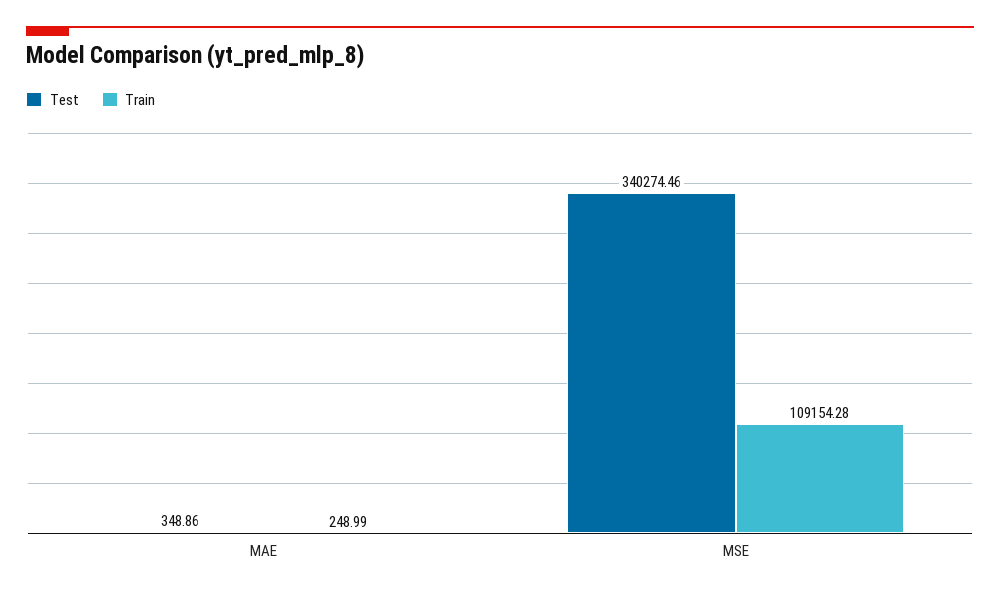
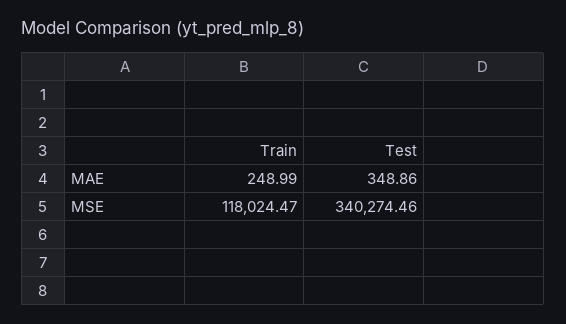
  {
    "Test": {
      "MAE": 348.86,
      "MSE": 340274.46
    },
    "Train": {
      "MAE": 248.99,
-     "MSE": 109154.28
+     "MSE": 118024.47
    }
  }

